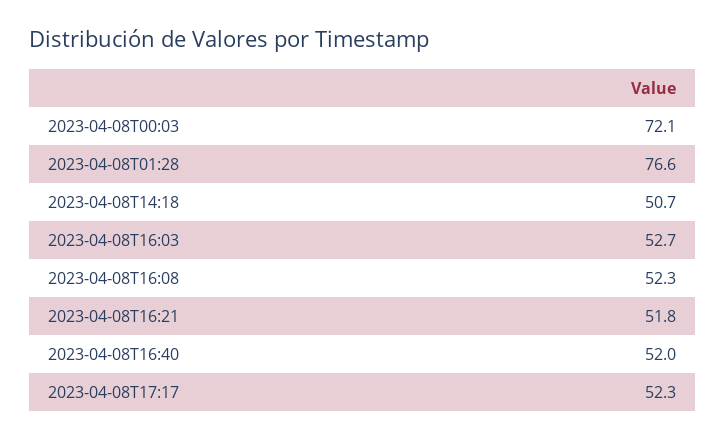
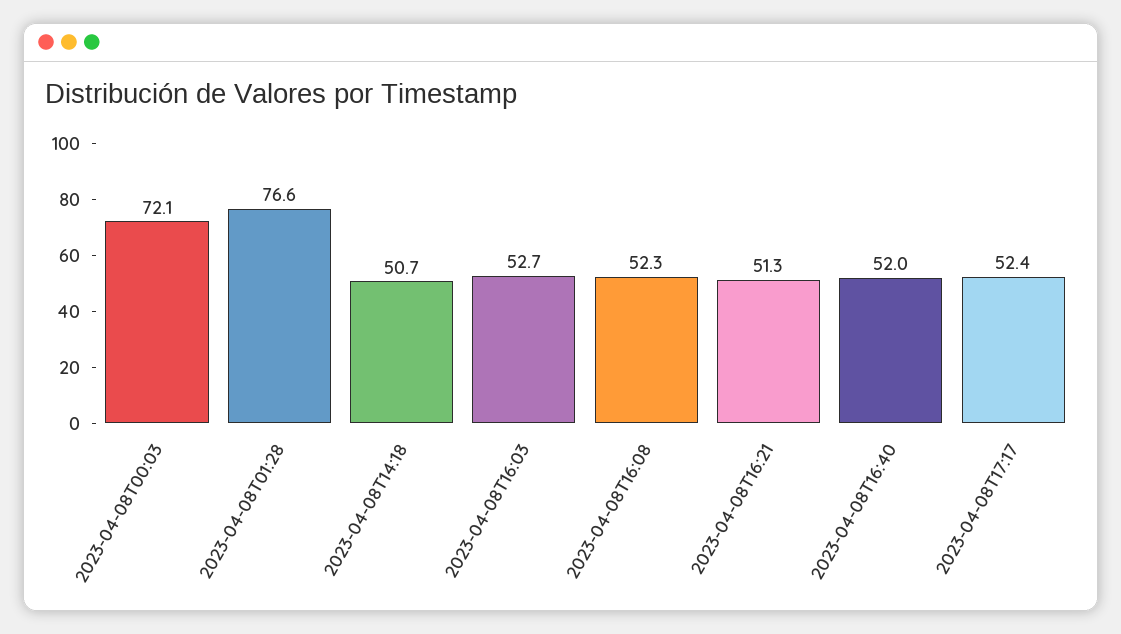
  {
    "2023-04-08T00:03": 72.1,
    "2023-04-08T01:28": 76.6,
    "2023-04-08T14:18": 50.7,
    "2023-04-08T16:03": 52.7,
    "2023-04-08T16:08": 52.3,
-   "2023-04-08T16:21": 51.8,
+   "2023-04-08T16:21": 51.3,
    "2023-04-08T16:40": 52,
-   "2023-04-08T17:17": 52.3
+   "2023-04-08T17:17": 52.4
  }

